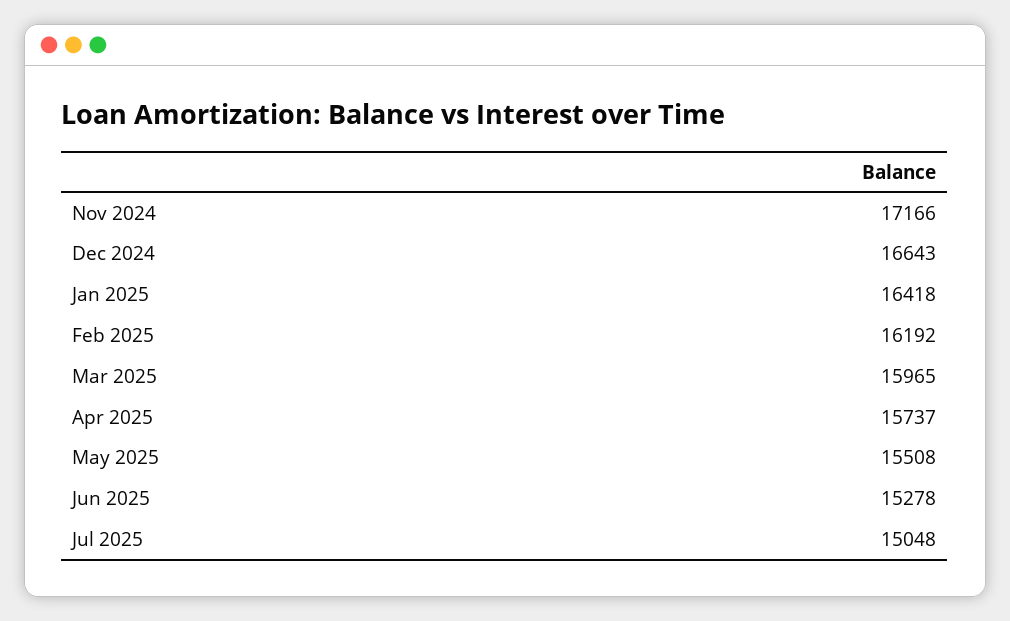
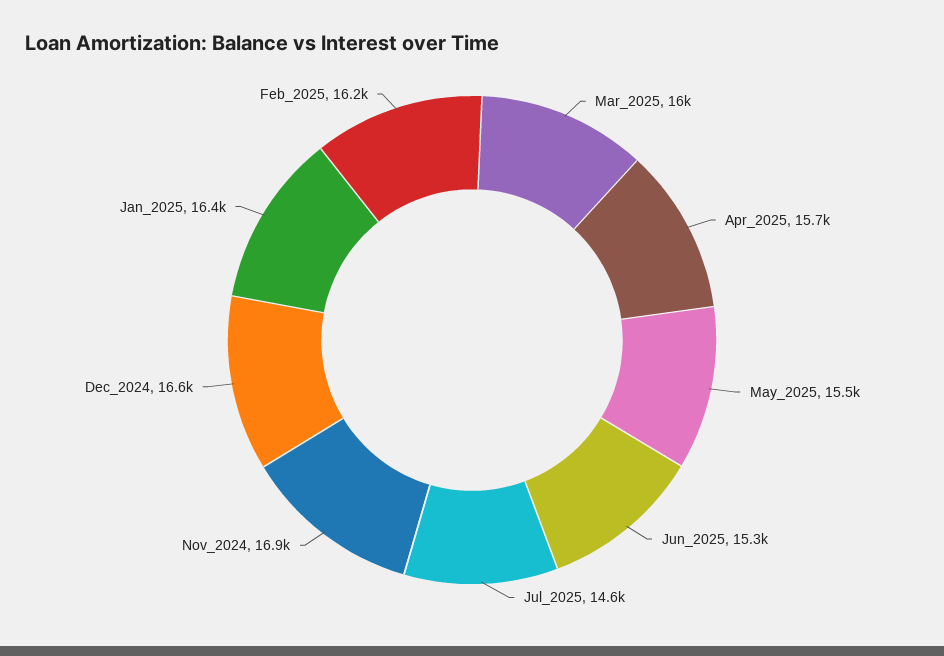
  {
-   "Nov 2024": 17166,
+   "Nov 2024": 16900,
    "Dec 2024": 16643,
    "Jan 2025": 16418,
    "Feb 2025": 16192,
    "Mar 2025": 15965,
    "Apr 2025": 15737,
    "May 2025": 15508,
    "Jun 2025": 15278,
-   "Jul 2025": 15048
+   "Jul 2025": 14600
  }

